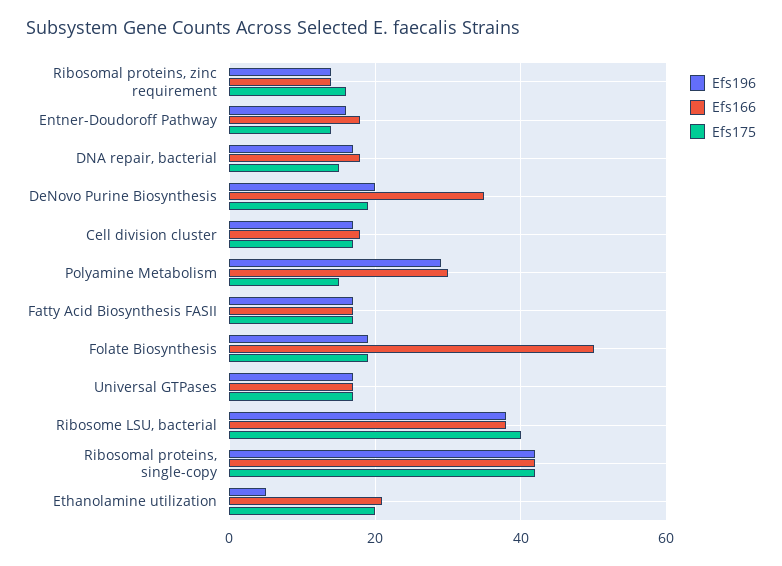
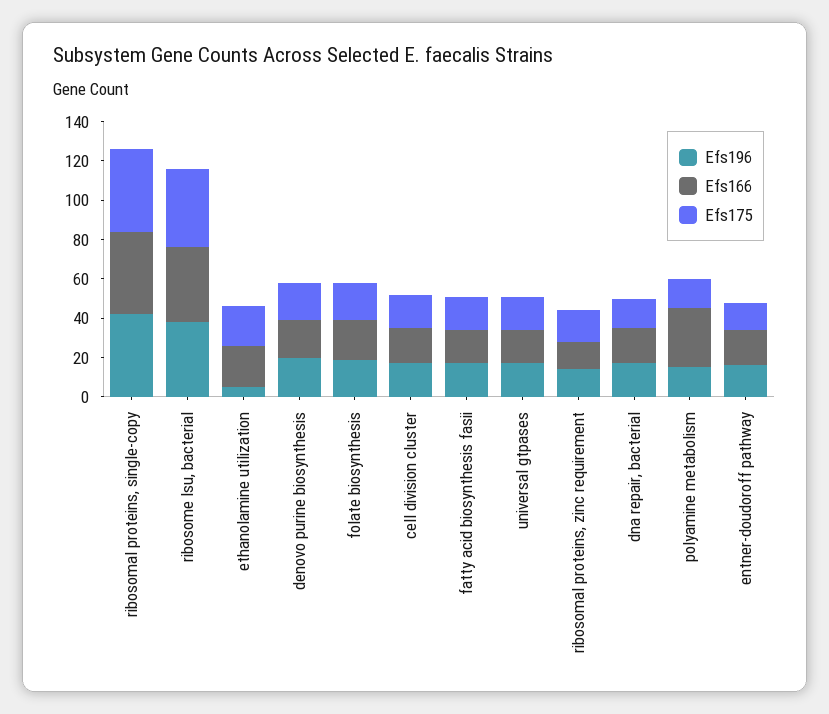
  {
    "Efs196": {
      "Ribosomal proteins, zinc requirement": 15,
      "Entner-Doudoroff Pathway": 15,
      "DNA repair, bacterial": 15,
      "DeNovo Purine Biosynthesis": 20,
      "Cell division cluster": 15,
-     "Polyamine Metabolism": 30,
+     "Polyamine Metabolism": 15,
      "Fatty Acid Biosynthesis FASII": 15,
      "Folate Biosynthesis": 20,
      "Universal GTPases": 15,
      "Ribosome LSU, bacterial": 40,
      "Ribosomal proteins, single-copy": 40,
      "Ethanolamine utilization": 5
    },
    "Efs166": {
      "Ribosomal proteins, zinc requirement": 15,
      "Entner-Doudoroff Pathway": 20,
      "DNA repair, bacterial": 20,
-     "DeNovo Purine Biosynthesis": 35,
+     "DeNovo Purine Biosynthesis": 20,
      "Cell division cluster": 20,
      "Polyamine Metabolism": 30,
      "Fatty Acid Biosynthesis FASII": 15,
-     "Folate Biosynthesis": 50,
+     "Folate Biosynthesis": 20,
      "Universal GTPases": 15,
      "Ribosome LSU, bacterial": 40,
      "Ribosomal proteins, single-copy": 40,
      "Ethanolamine utilization": 20
    },
    "Efs175": {
      "Ribosomal proteins, zinc requirement": 15,
      "Entner-Doudoroff Pathway": 15,
      "DNA repair, bacterial": 15,
      "DeNovo Purine Biosynthesis": 20,
      "Cell division cluster": 15,
      "Polyamine Metabolism": 15,
      "Fatty Acid Biosynthesis FASII": 15,
      "Folate Biosynthesis": 20,
      "Universal GTPases": 15,
      "Ribosome LSU, bacterial": 40,
      "Ribosomal proteins, single-copy": 40,
      "Ethanolamine utilization": 20
    }
  }

